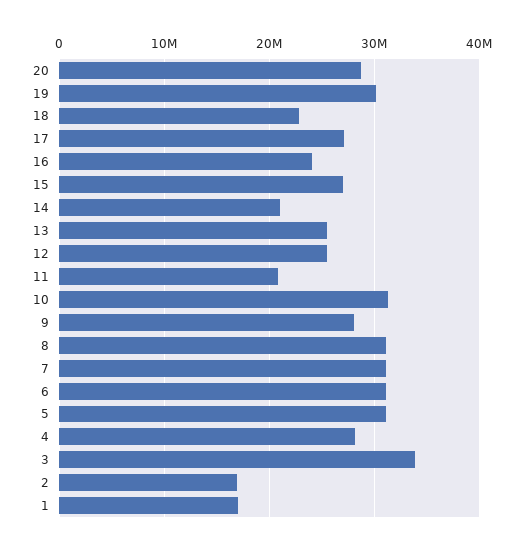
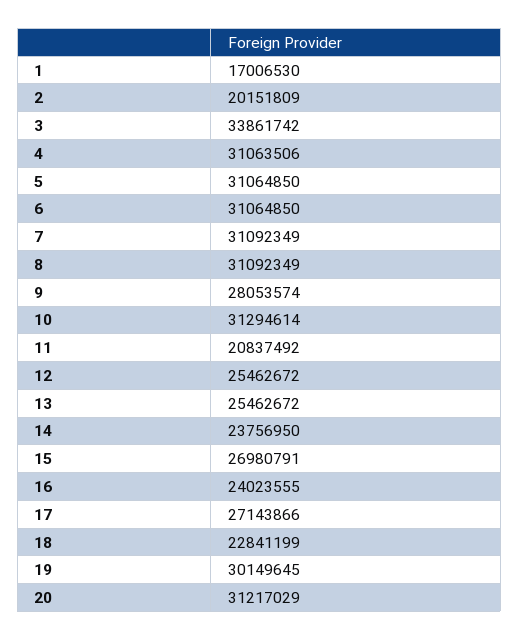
  {
-   "20": 29000000,
+   "20": 31217029,
    "19": 30149645,
    "18": 22841199,
    "17": 27143866,
    "16": 24023555,
    "15": 26980791,
-   "14": 21000000,
+   "14": 23756950,
    "13": 25462672,
    "12": 25462672,
    "11": 20837492,
    "10": 31294614,
    "9": 28053574,
    "8": 31092349,
    "7": 31092349,
    "6": 31064850,
    "5": 31064850,
-   "4": 28000000,
+   "4": 31063506,
    "3": 33861742,
-   "2": 17000000,
+   "2": 20151809,
    "1": 17006530
  }

